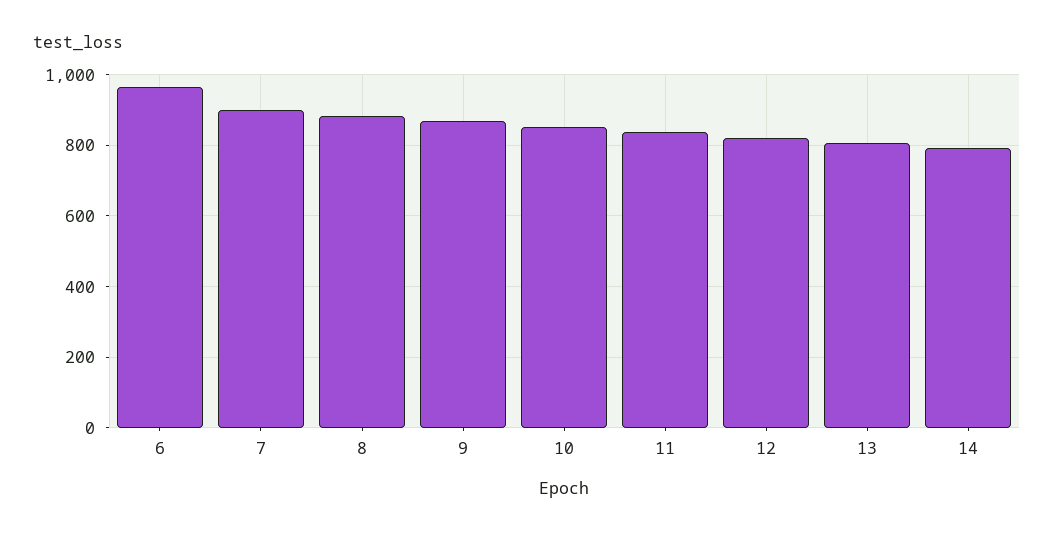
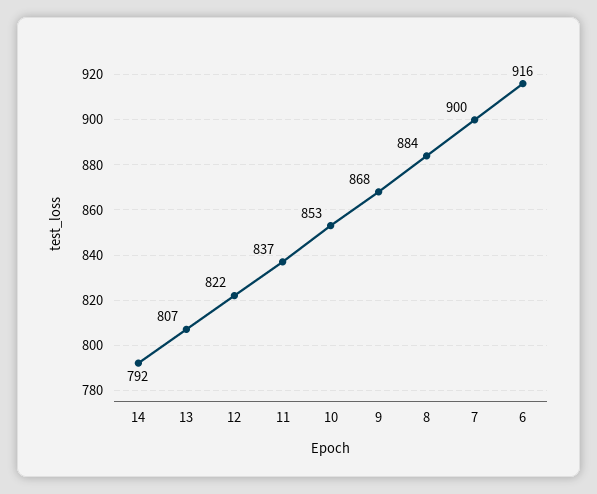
  {
-   "6": 960,
+   "6": 916,
    "7": 900,
    "8": 884,
    "9": 868,
    "10": 853,
    "11": 837,
    "12": 822,
    "13": 807,
    "14": 792
  }

